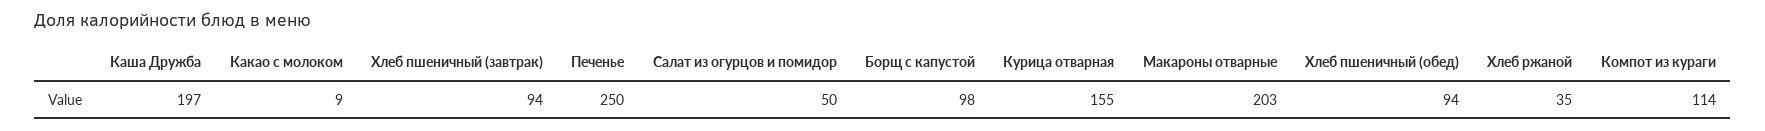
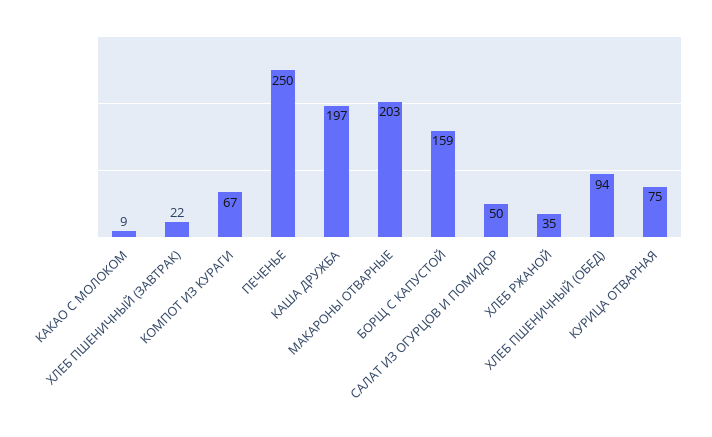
  {
    "Каша Дружба": 197,
    "Какао с молоком": 9,
-   "Хлеб пшеничный (завтрак)": 94,
+   "Хлеб пшеничный (завтрак)": 22,
    "Печенье": 250,
    "Салат из огурцов и помидор": 50,
-   "Борщ с капустой": 98,
+   "Борщ с капустой": 159,
-   "Курица отварная": 155,
+   "Курица отварная": 75,
    "Макароны отварные": 203,
    "Хлеб пшеничный (обед)": 94,
    "Хлеб ржаной": 35,
-   "Компот из кураги": 114
+   "Компот из кураги": 67
  }

